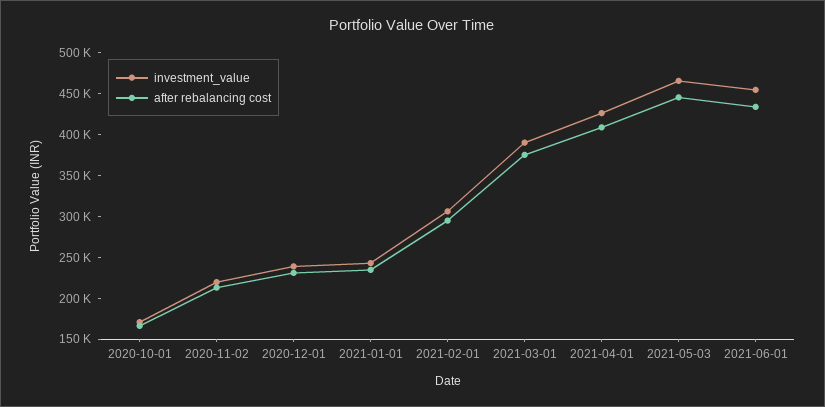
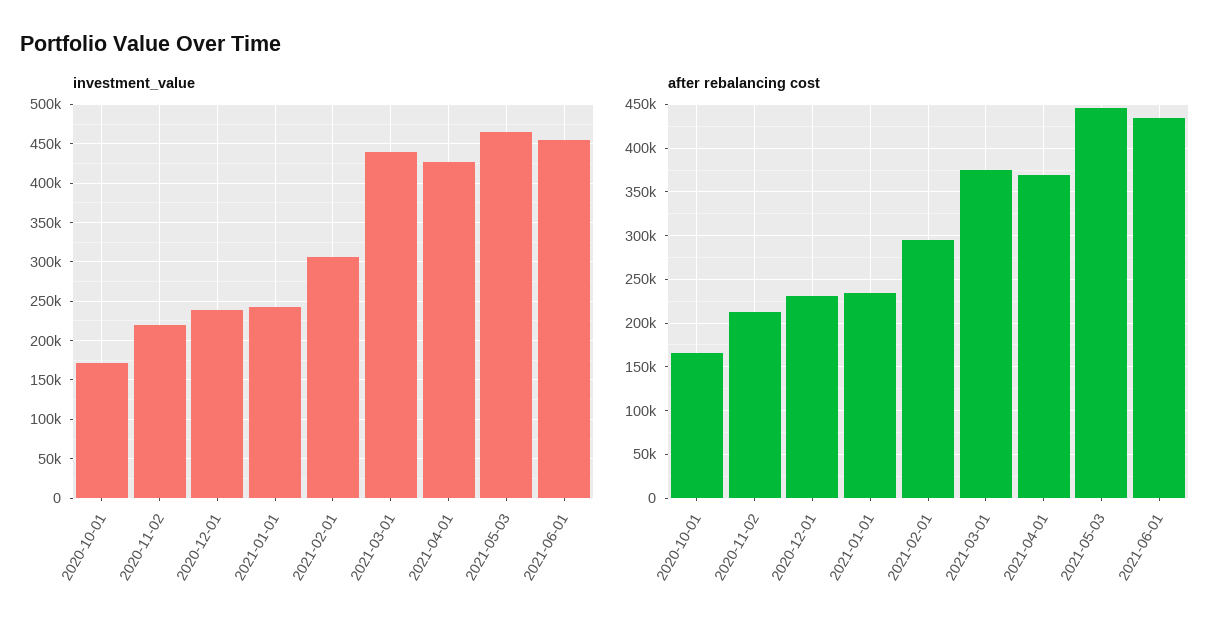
  {
    "investment_value": {
      "2020-10-01": 170000,
      "2020-11-02": 220000,
      "2020-12-01": 240000,
      "2021-01-01": 240000,
      "2021-02-01": 310000,
-     "2021-03-01": 390000,
+     "2021-03-01": 440000,
      "2021-04-01": 430000,
      "2021-05-03": 470000,
      "2021-06-01": 450000
    },
    "after rebalancing cost": {
      "2020-10-01": 170000,
      "2020-11-02": 210000,
      "2020-12-01": 230000,
      "2021-01-01": 230000,
      "2021-02-01": 290000,
      "2021-03-01": 380000,
-     "2021-04-01": 410000,
+     "2021-04-01": 370000,
      "2021-05-03": 450000,
      "2021-06-01": 430000
    }
  }

